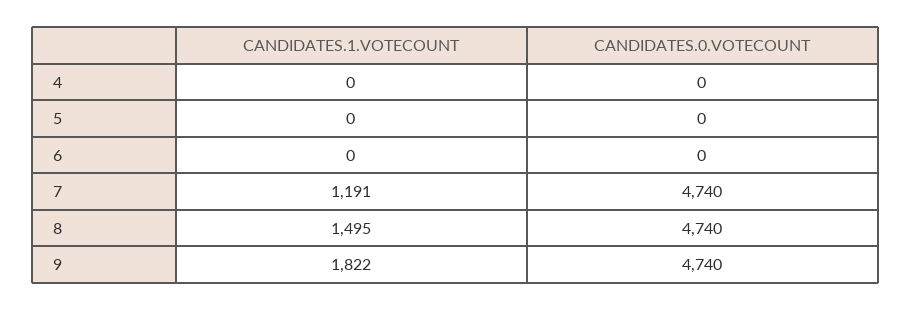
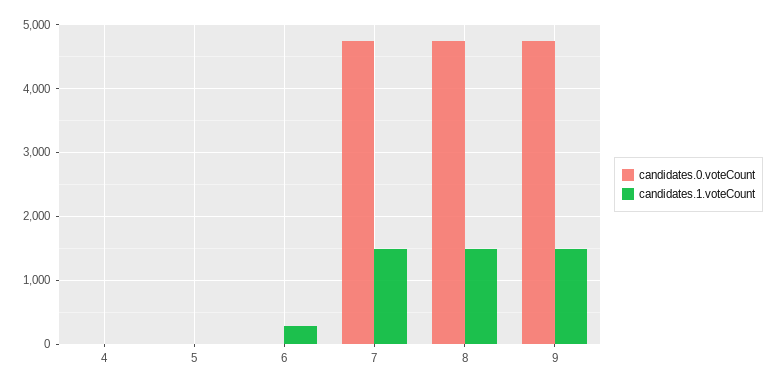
  {
    "CANDIDATES.1.VOTECOUNT": {
      "4": 0,
      "5": 0,
-     "6": 0,
+     "6": 300,
-     "7": 1191,
+     "7": 1500,
      "8": 1495,
-     "9": 1822
+     "9": 1500
    },
    "CANDIDATES.0.VOTECOUNT": {
      "4": 0,
      "5": 0,
      "6": 0,
      "7": 4740,
      "8": 4740,
      "9": 4740
    }
  }

